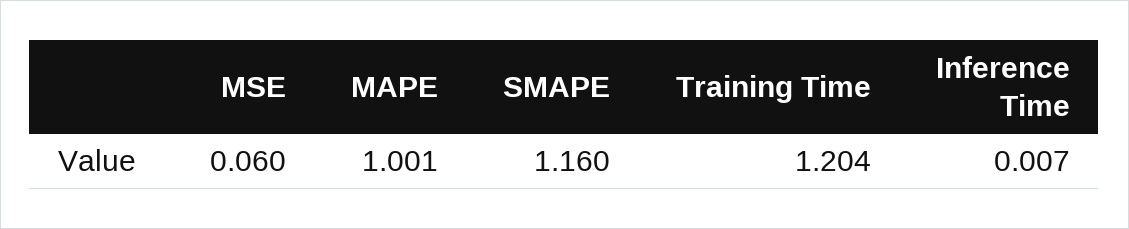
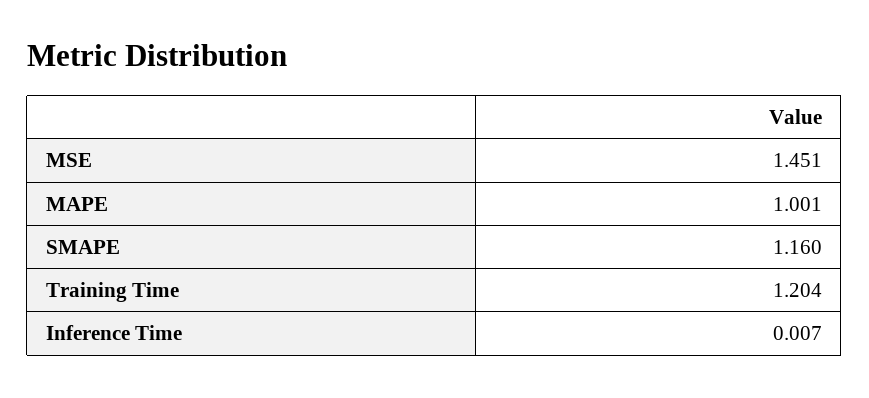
  {
-   "MSE": 0.06,
+   "MSE": 1.451,
    "MAPE": 1.001,
    "SMAPE": 1.16,
    "Training Time": 1.204,
    "Inference Time": 0.007
  }

